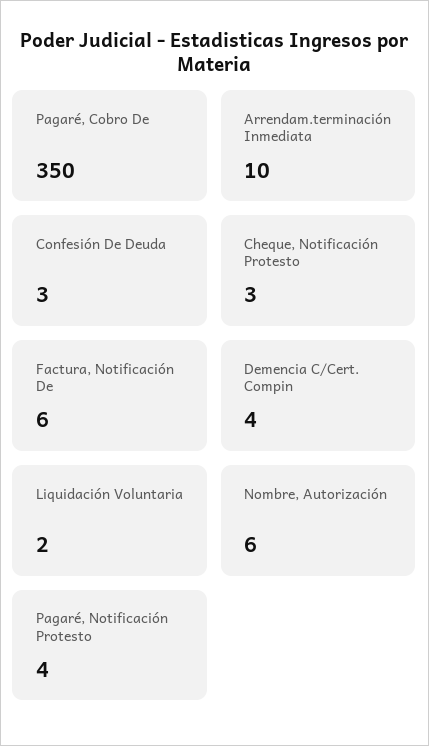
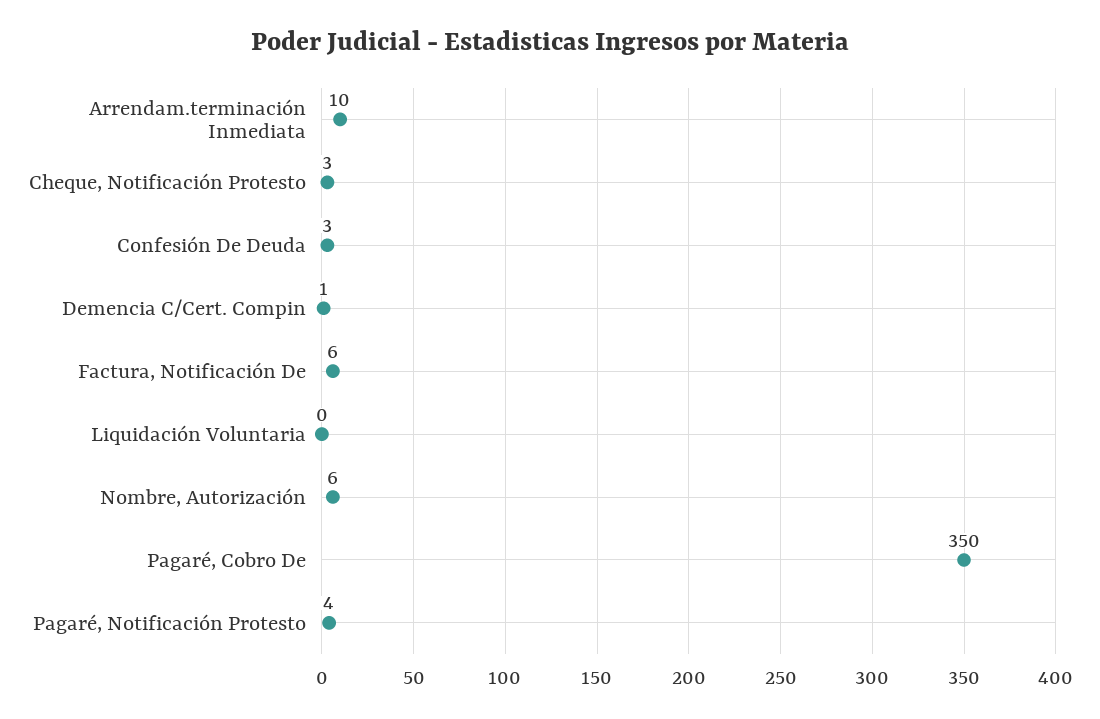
  {
    "Pagaré, Cobro De": 350,
    "Arrendam.terminación Inmediata": 10,
    "Confesión De Deuda": 3,
    "Cheque, Notificación Protesto": 3,
    "Factura, Notificación De": 6,
-   "Demencia C/Cert. Compin": 4,
+   "Demencia C/Cert. Compin": 1,
-   "Liquidación Voluntaria": 2,
+   "Liquidación Voluntaria": 0,
    "Nombre, Autorización": 6,
    "Pagaré, Notificación Protesto": 4
  }

